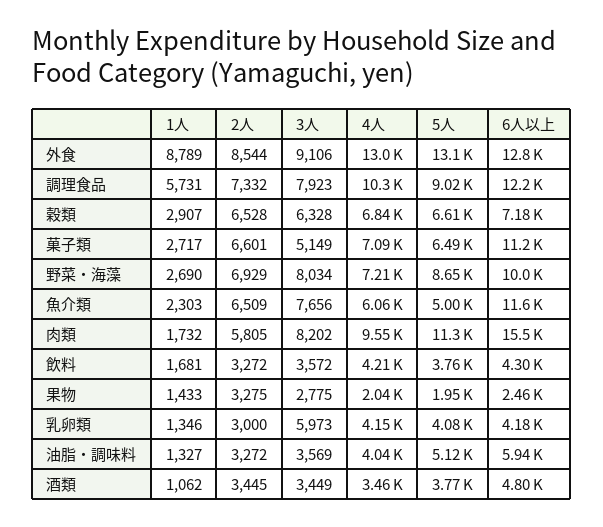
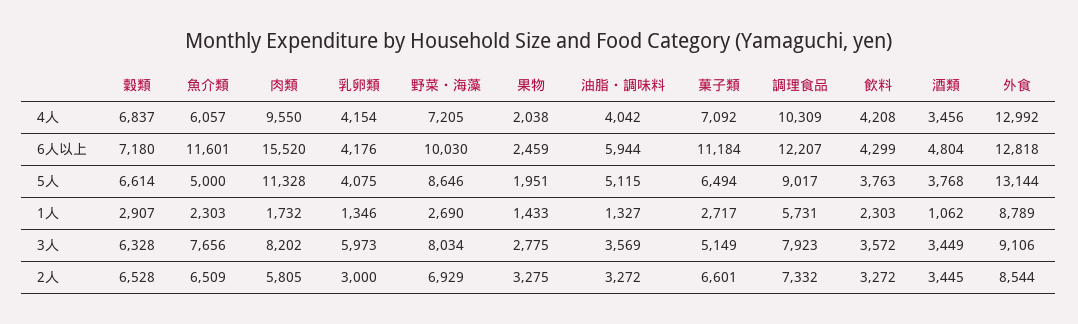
  {
    "1人": {
      "外食": 8789,
      "調理食品": 5731,
      "穀類": 2907,
      "菓子類": 2717,
      "野菜・海藻": 2690,
      "魚介類": 2303,
      "肉類": 1732,
-     "飲料": 1681,
+     "飲料": 2303,
      "果物": 1433,
      "乳卵類": 1346,
      "油脂・調味料": 1327,
      "酒類": 1062
    },
    "2人": {
      "外食": 8544,
      "調理食品": 7332,
      "穀類": 6528,
      "菓子類": 6601,
      "野菜・海藻": 6929,
      "魚介類": 6509,
      "肉類": 5805,
      "飲料": 3272,
      "果物": 3275,
      "乳卵類": 3000,
      "油脂・調味料": 3272,
      "酒類": 3445
    },
    "3人": {
      "外食": 9106,
      "調理食品": 7923,
      "穀類": 6328,
      "菓子類": 5149,
      "野菜・海藻": 8034,
      "魚介類": 7656,
      "肉類": 8202,
      "飲料": 3572,
      "果物": 2775,
      "乳卵類": 5973,
      "油脂・調味料": 3569,
      "酒類": 3449
    },
    "4人": {
      "外食": 12992,
      "調理食品": 10309,
      "穀類": 6837,
      "菓子類": 7092,
      "野菜・海藻": 7205,
      "魚介類": 6057,
      "肉類": 9550,
      "飲料": 4208,
      "果物": 2038,
      "乳卵類": 4154,
      "油脂・調味料": 4042,
      "酒類": 3456
    },
    "5人": {
      "外食": 13144,
      "調理食品": 9017,
      "穀類": 6614,
      "菓子類": 6494,
      "野菜・海藻": 8646,
      "魚介類": 5000,
      "肉類": 11328,
      "飲料": 3763,
      "果物": 1951,
      "乳卵類": 4075,
      "油脂・調味料": 5115,
      "酒類": 3768
    },
    "6人以上": {
      "外食": 12818,
      "調理食品": 12207,
      "穀類": 7180,
      "菓子類": 11184,
      "野菜・海藻": 10030,
      "魚介類": 11601,
      "肉類": 15520,
      "飲料": 4299,
      "果物": 2459,
      "乳卵類": 4176,
      "油脂・調味料": 5944,
      "酒類": 4804
    }
  }

